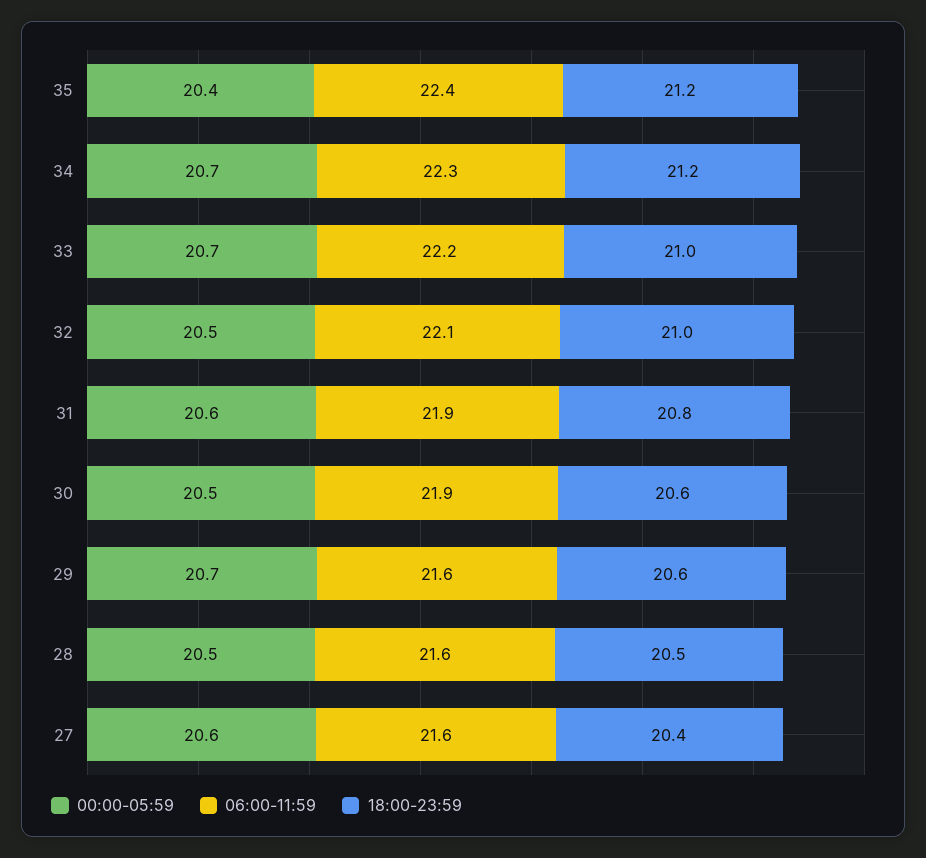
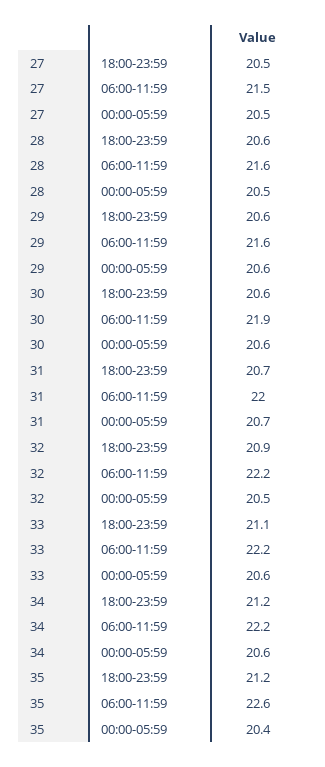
  {
    "00:00-05:59": {
      "35": 20.4,
-     "34": 20.7,
+     "34": 20.6,
-     "33": 20.7,
+     "33": 20.6,
      "32": 20.5,
-     "31": 20.6,
+     "31": 20.7,
-     "30": 20.5,
+     "30": 20.6,
-     "29": 20.7,
+     "29": 20.6,
      "28": 20.5,
-     "27": 20.6
+     "27": 20.5
    },
    "06:00-11:59": {
-     "35": 22.4,
+     "35": 22.6,
-     "34": 22.3,
+     "34": 22.2,
      "33": 22.2,
-     "32": 22.1,
+     "32": 22.2,
-     "31": 21.9,
+     "31": 22,
      "30": 21.9,
      "29": 21.6,
      "28": 21.6,
-     "27": 21.6
+     "27": 21.5
    },
    "18:00-23:59": {
      "35": 21.2,
      "34": 21.2,
-     "33": 21,
+     "33": 21.1,
-     "32": 21,
+     "32": 20.9,
-     "31": 20.8,
+     "31": 20.7,
      "30": 20.6,
      "29": 20.6,
-     "28": 20.5,
+     "28": 20.6,
-     "27": 20.4
+     "27": 20.5
    }
  }

